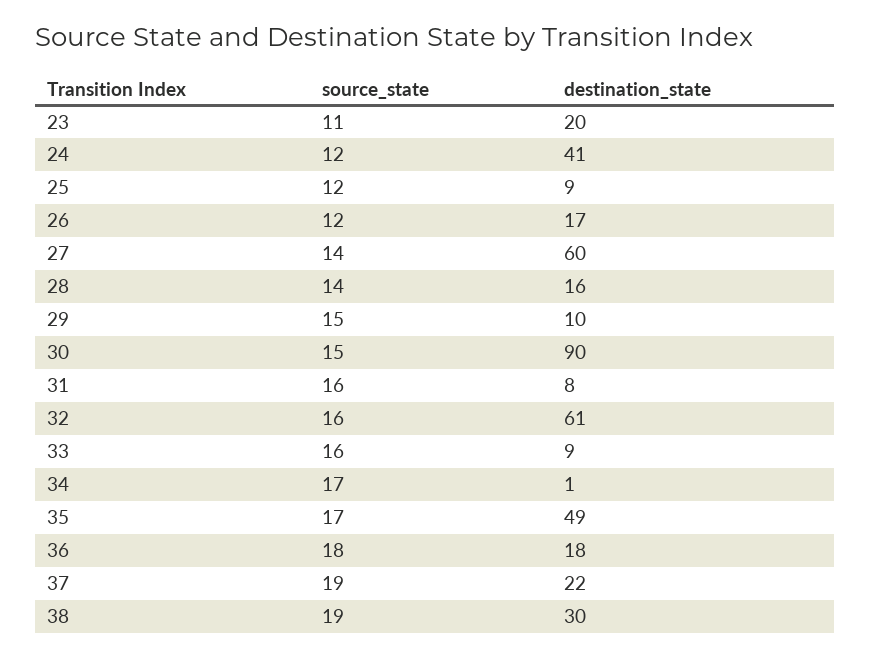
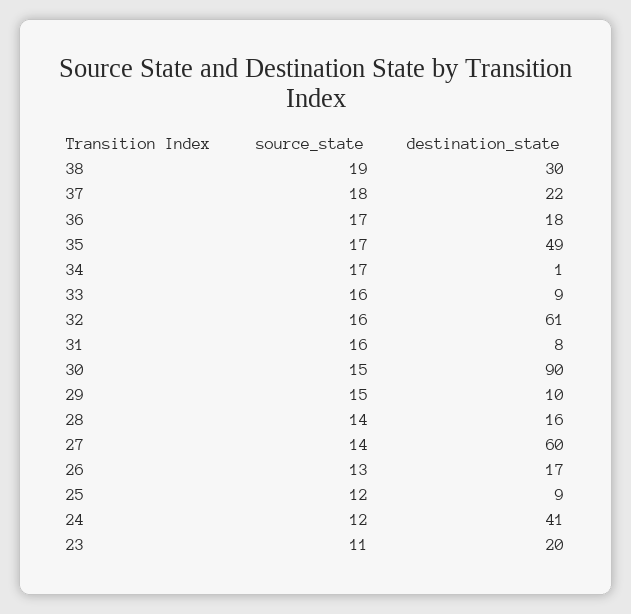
  {
    "source_state": {
      "23": 11,
      "24": 12,
      "25": 12,
-     "26": 12,
+     "26": 13,
      "27": 14,
      "28": 14,
      "29": 15,
      "30": 15,
      "31": 16,
      "32": 16,
      "33": 16,
      "34": 17,
      "35": 17,
-     "36": 18,
+     "36": 17,
-     "37": 19,
+     "37": 18,
      "38": 19
    },
    "destination_state": {
      "23": 20,
      "24": 41,
      "25": 9,
      "26": 17,
      "27": 60,
      "28": 16,
      "29": 10,
      "30": 90,
      "31": 8,
      "32": 61,
      "33": 9,
      "34": 1,
      "35": 49,
      "36": 18,
      "37": 22,
      "38": 30
    }
  }

